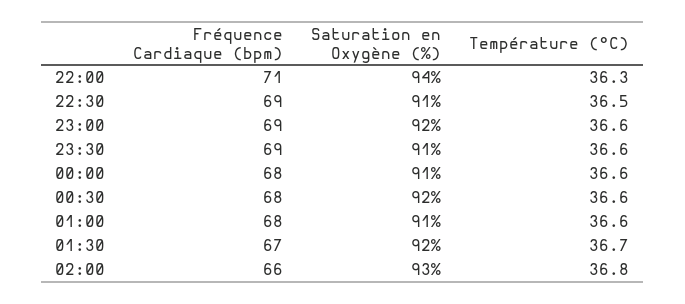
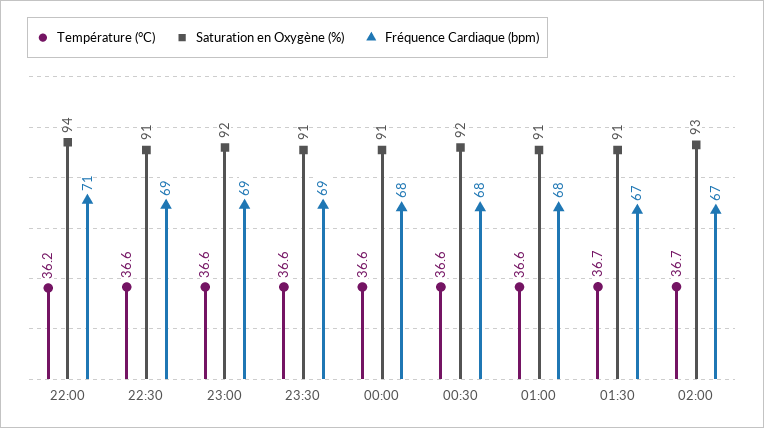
  {
    "Fréquence Cardiaque (bpm)": {
      "22:00": 71,
      "22:30": 69,
      "23:00": 69,
      "23:30": 69,
      "00:00": 68,
      "00:30": 68,
      "01:00": 68,
      "01:30": 67,
-     "02:00": 66
+     "02:00": 67
    },
    "Saturation en Oxygène (%)": {
      "22:00": 94,
      "22:30": 91,
      "23:00": 92,
      "23:30": 91,
      "00:00": 91,
      "00:30": 92,
      "01:00": 91,
-     "01:30": 92,
+     "01:30": 91,
      "02:00": 93
    },
    "Température (°C)": {
-     "22:00": 36.3,
+     "22:00": 36.2,
-     "22:30": 36.5,
+     "22:30": 36.6,
      "23:00": 36.6,
      "23:30": 36.6,
      "00:00": 36.6,
      "00:30": 36.6,
      "01:00": 36.6,
      "01:30": 36.7,
-     "02:00": 36.8
+     "02:00": 36.7
    }
  }

